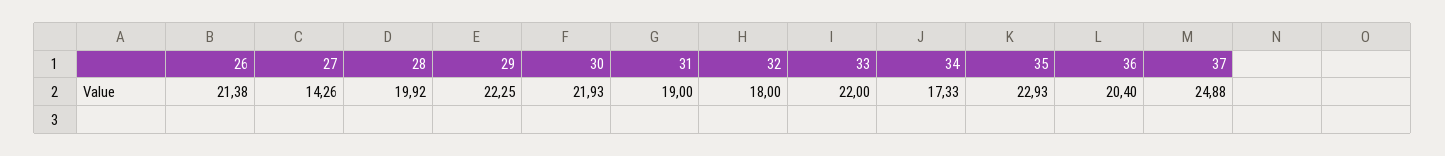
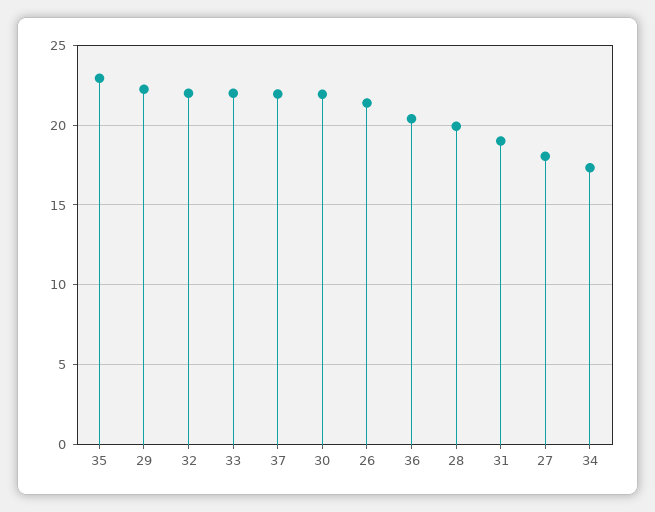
  {
    "26": 21.38,
-   "27": 14.26,
+   "27": 18,
    "28": 19.92,
    "29": 22.25,
    "30": 21.93,
    "31": 19,
-   "32": 18,
+   "32": 22,
    "33": 22,
    "34": 17.33,
    "35": 22.93,
    "36": 20.4,
-   "37": 24.88
+   "37": 22
  }

